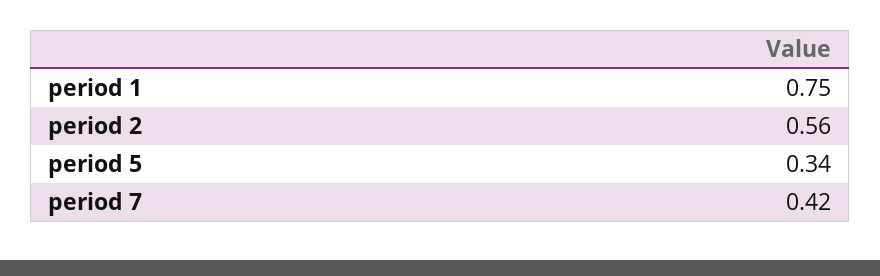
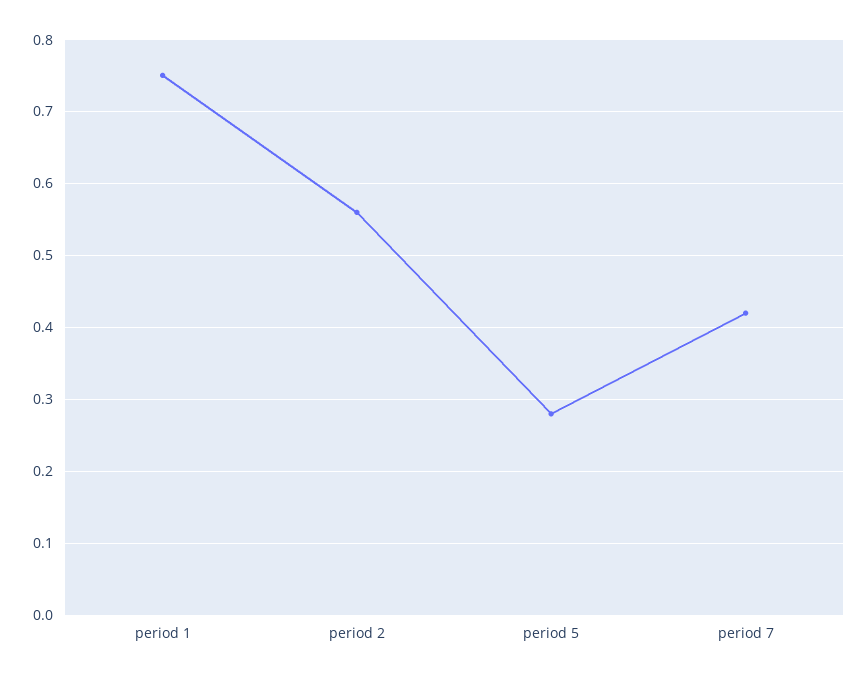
  {
    "period 1": 0.75,
    "period 2": 0.56,
-   "period 5": 0.34,
+   "period 5": 0.28,
    "period 7": 0.42
  }

